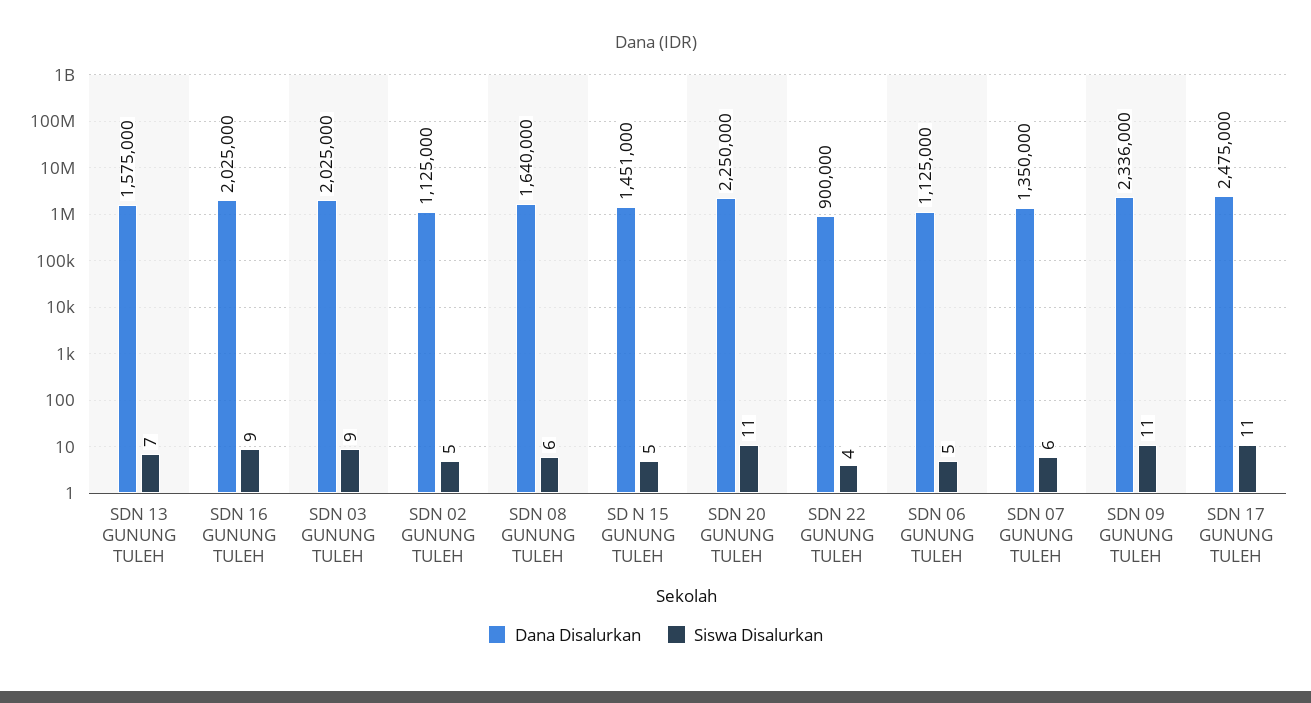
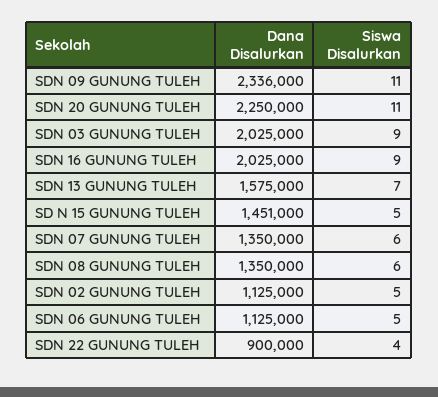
  {
    "Dana Disalurkan": {
      "SDN 13 GUNUNG TULEH": 1575000,
      "SDN 16 GUNUNG TULEH": 2025000,
      "SDN 03 GUNUNG TULEH": 2025000,
      "SDN 02 GUNUNG TULEH": 1125000,
-     "SDN 08 GUNUNG TULEH": 1640000,
+     "SDN 08 GUNUNG TULEH": 1350000,
      "SD N 15 GUNUNG TULEH": 1451000,
      "SDN 20 GUNUNG TULEH": 2250000,
      "SDN 22 GUNUNG TULEH": 900000,
      "SDN 06 GUNUNG TULEH": 1125000,
      "SDN 07 GUNUNG TULEH": 1350000,
-     "SDN 09 GUNUNG TULEH": 2336000,
+     "SDN 09 GUNUNG TULEH": 2336000
-     "SDN 17 GUNUNG TULEH": 2475000
    },
    "Siswa Disalurkan": {
      "SDN 13 GUNUNG TULEH": 7,
      "SDN 16 GUNUNG TULEH": 9,
      "SDN 03 GUNUNG TULEH": 9,
      "SDN 02 GUNUNG TULEH": 5,
      "SDN 08 GUNUNG TULEH": 6,
      "SD N 15 GUNUNG TULEH": 5,
      "SDN 20 GUNUNG TULEH": 11,
      "SDN 22 GUNUNG TULEH": 4,
      "SDN 06 GUNUNG TULEH": 5,
      "SDN 07 GUNUNG TULEH": 6,
-     "SDN 09 GUNUNG TULEH": 11,
+     "SDN 09 GUNUNG TULEH": 11
-     "SDN 17 GUNUNG TULEH": 11
    }
  }

